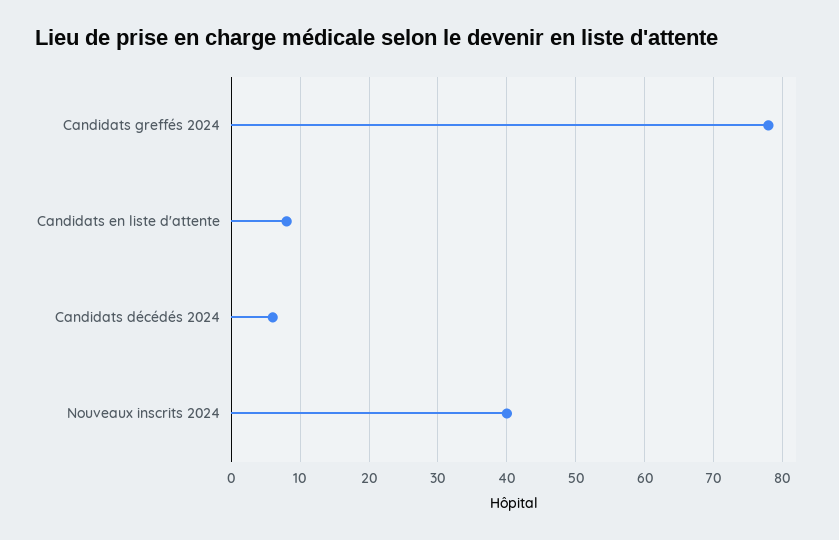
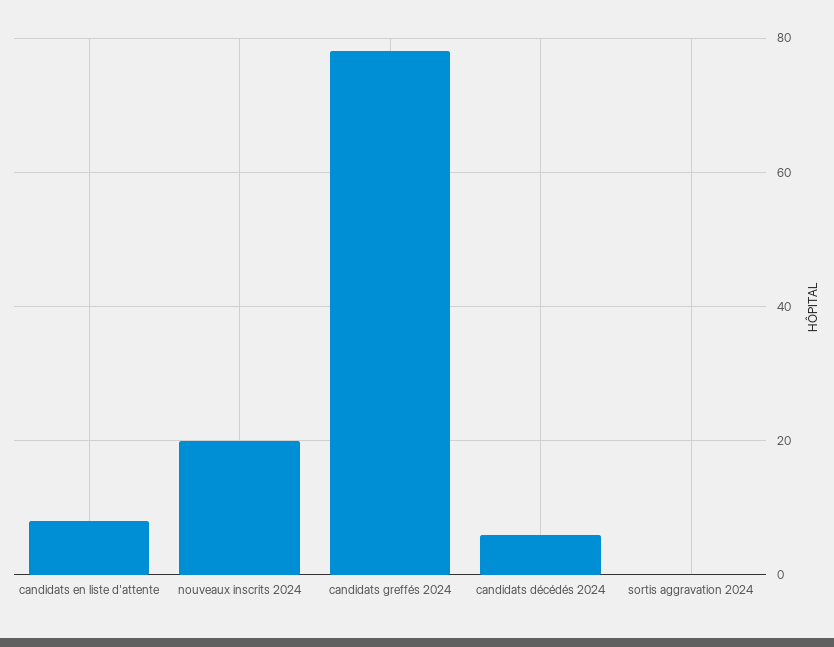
  {
    "Candidats greffés 2024": 78,
    "Candidats en liste d'attente": 8,
    "Candidats décédés 2024": 6,
-   "Nouveaux inscrits 2024": 40
+   "Nouveaux inscrits 2024": 20,
+   "sortis aggravation 2024": 0
  }

